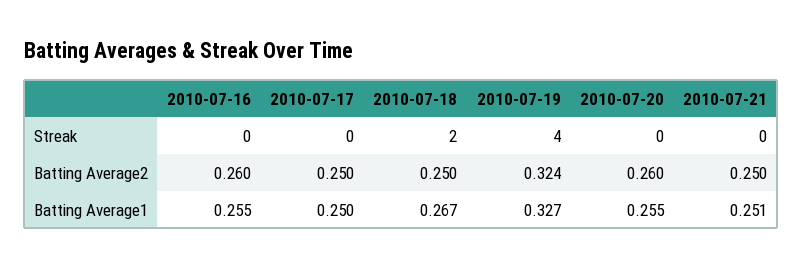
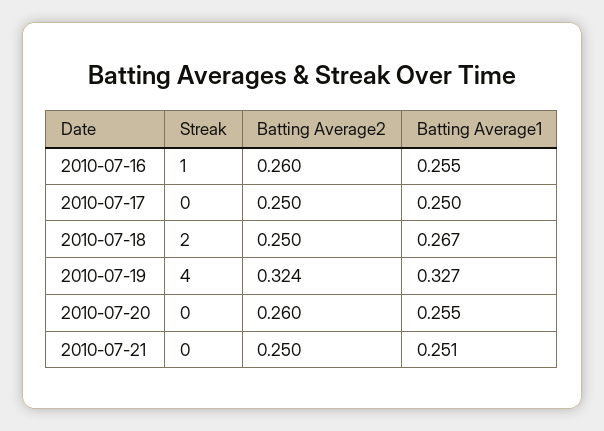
  {
    "2010-07-16": {
-     "Streak": 0,
+     "Streak": 1,
      "Batting Average2": 0.26,
      "Batting Average1": 0.255
    },
    "2010-07-17": {
      "Streak": 0,
      "Batting Average2": 0.25,
      "Batting Average1": 0.25
    },
    "2010-07-18": {
      "Streak": 2,
      "Batting Average2": 0.25,
      "Batting Average1": 0.267
    },
    "2010-07-19": {
      "Streak": 4,
      "Batting Average2": 0.324,
      "Batting Average1": 0.327
    },
    "2010-07-20": {
      "Streak": 0,
      "Batting Average2": 0.26,
      "Batting Average1": 0.255
    },
    "2010-07-21": {
      "Streak": 0,
      "Batting Average2": 0.25,
      "Batting Average1": 0.251
    }
  }

